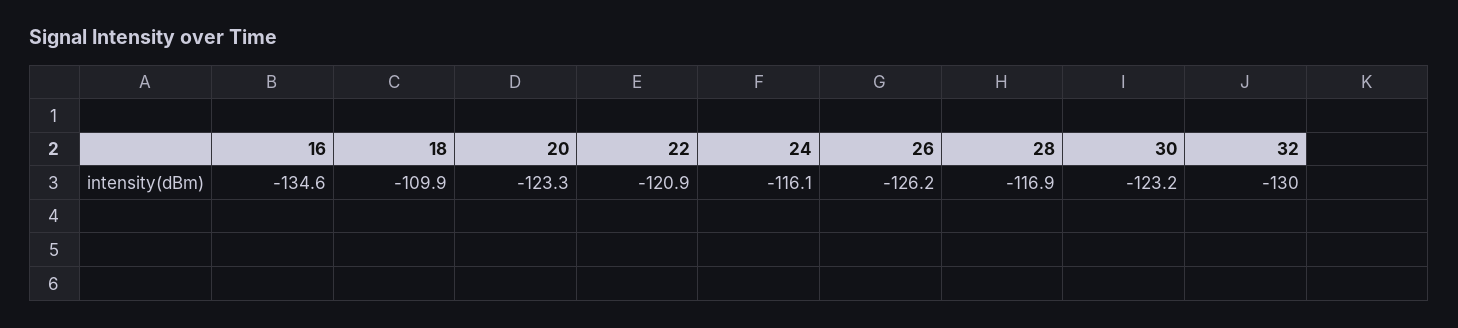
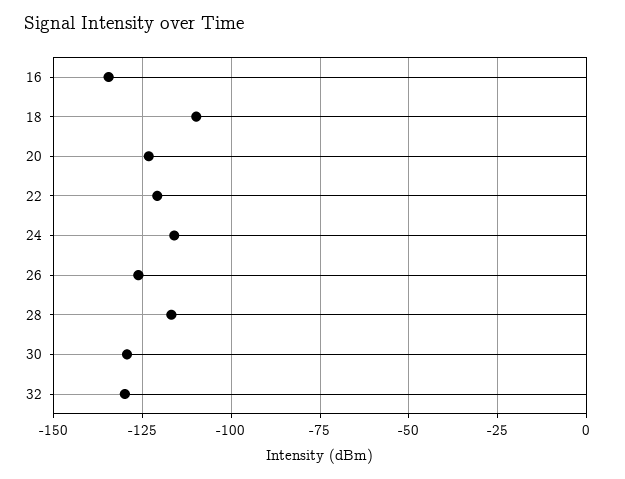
  {
    "16": -134.6,
    "18": -109.9,
    "20": -123.3,
    "22": -120.9,
    "24": -116.1,
    "26": -126.2,
    "28": -116.9,
-   "30": -123.2,
+   "30": -130,
    "32": -130
  }

